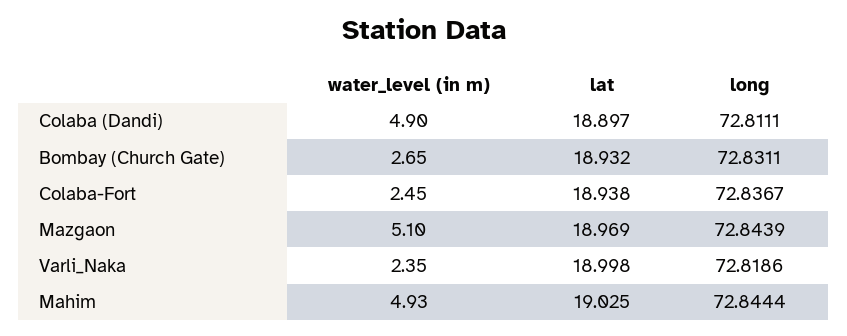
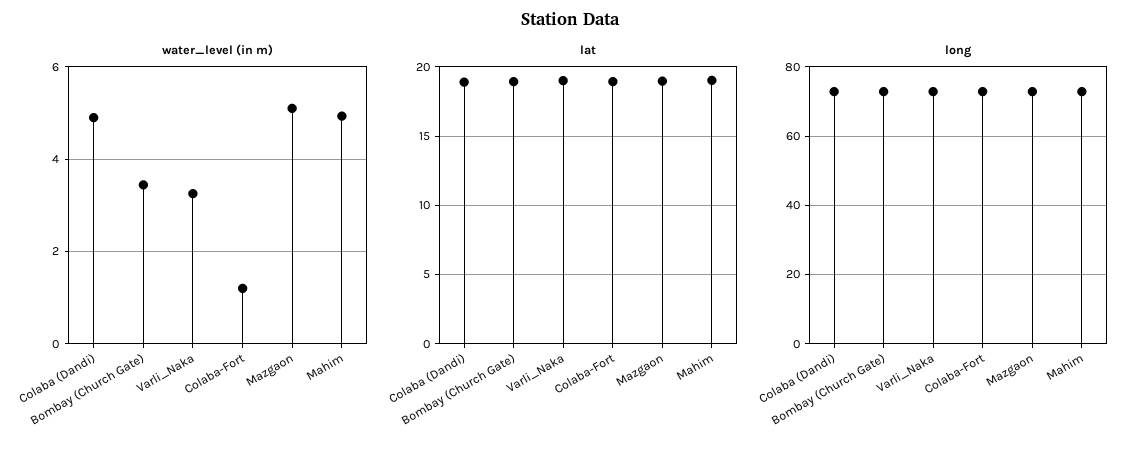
  {
    "water_level (in m)": {
      "Colaba (Dandi)": 4.9,
-     "Bombay (Church Gate)": 2.65,
+     "Bombay (Church Gate)": 3.4,
-     "Colaba-Fort": 2.45,
+     "Colaba-Fort": 1.2,
      "Mazgaon": 5.1,
-     "Varli_Naka": 2.35,
+     "Varli_Naka": 3.2,
      "Mahim": 4.93
    },
    "lat": {
      "Colaba (Dandi)": 18.897,
      "Bombay (Church Gate)": 18.932,
      "Colaba-Fort": 18.938,
      "Mazgaon": 18.969,
      "Varli_Naka": 18.998,
      "Mahim": 19.025
    },
    "long": {
      "Colaba (Dandi)": 72.8111,
      "Bombay (Church Gate)": 72.8311,
      "Colaba-Fort": 72.8367,
      "Mazgaon": 72.8439,
      "Varli_Naka": 72.8186,
      "Mahim": 72.8444
    }
  }

